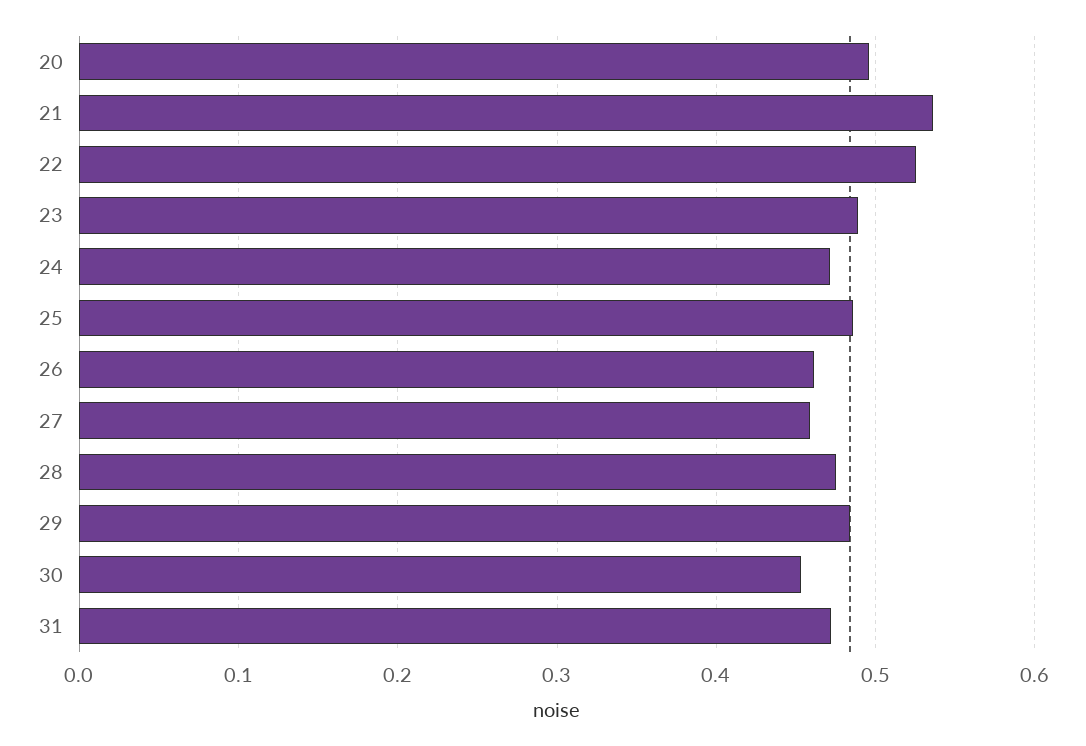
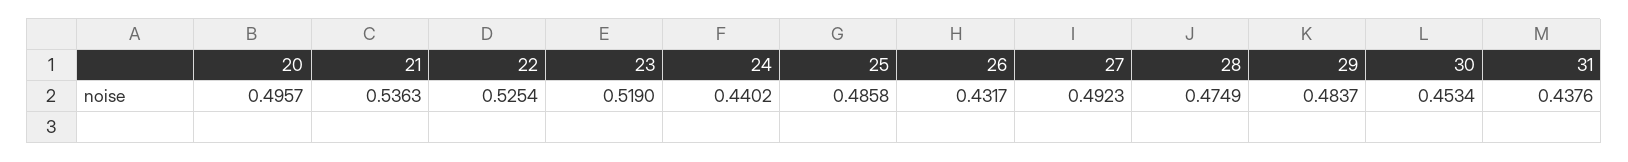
  {
    "20": 0.4957,
    "21": 0.5363,
    "22": 0.5254,
-   "23": 0.49,
+   "23": 0.519,
-   "24": 0.47,
+   "24": 0.4402,
    "25": 0.4858,
-   "26": 0.46,
+   "26": 0.4317,
-   "27": 0.46,
+   "27": 0.4923,
    "28": 0.4749,
    "29": 0.4837,
    "30": 0.4534,
-   "31": 0.47
+   "31": 0.4376
  }

